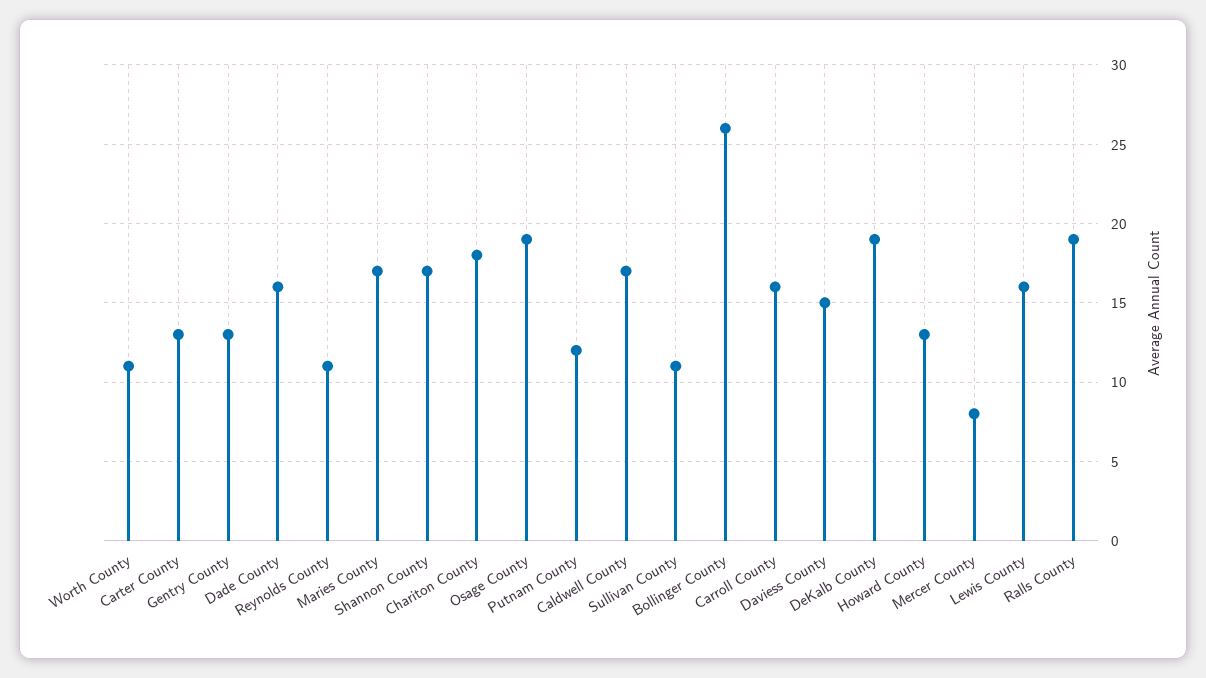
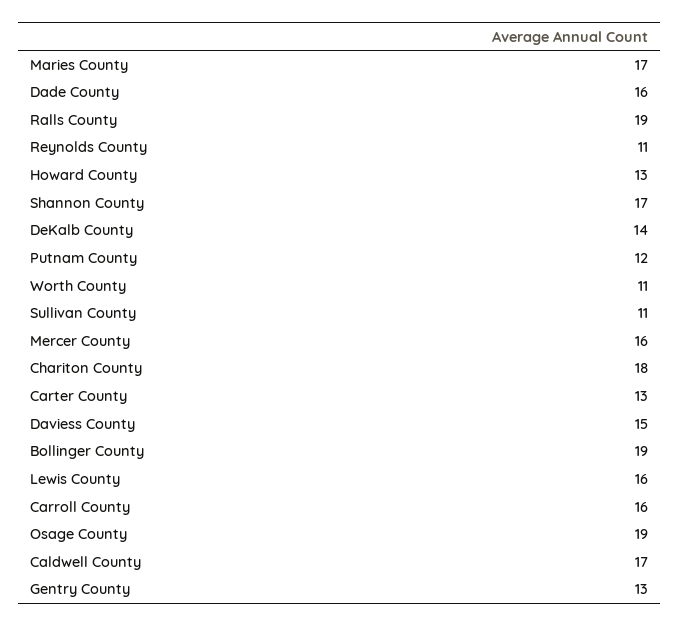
  {
    "Worth County": 11,
    "Carter County": 13,
    "Gentry County": 13,
    "Dade County": 16,
    "Reynolds County": 11,
    "Maries County": 17,
    "Shannon County": 17,
    "Chariton County": 18,
    "Osage County": 19,
    "Putnam County": 12,
    "Caldwell County": 17,
    "Sullivan County": 11,
-   "Bollinger County": 26,
+   "Bollinger County": 19,
    "Carroll County": 16,
    "Daviess County": 15,
-   "DeKalb County": 19,
+   "DeKalb County": 14,
    "Howard County": 13,
-   "Mercer County": 8,
+   "Mercer County": 16,
    "Lewis County": 16,
    "Ralls County": 19
  }

